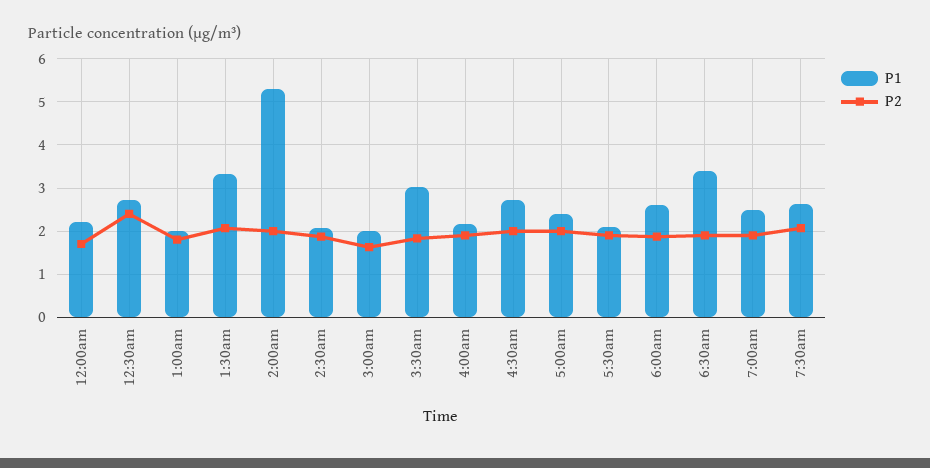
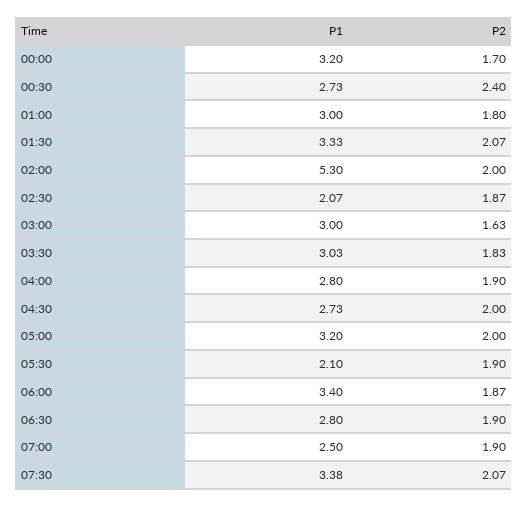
  {
    "P1": {
-     "12:00am": 2.2,
+     "12:00am": 3.2,
      "12:30am": 2.73,
-     "1:00am": 2,
+     "1:00am": 3,
      "1:30am": 3.33,
      "2:00am": 5.3,
      "2:30am": 2.07,
-     "3:00am": 2,
+     "3:00am": 3,
      "3:30am": 3.03,
-     "4:00am": 2.2,
+     "4:00am": 2.8,
      "4:30am": 2.73,
-     "5:00am": 2.4,
+     "5:00am": 3.2,
      "5:30am": 2.1,
-     "6:00am": 2.6,
+     "6:00am": 3.4,
-     "6:30am": 3.4,
+     "6:30am": 2.8,
      "7:00am": 2.5,
-     "7:30am": 2.6
+     "7:30am": 3.38
    },
    "P2": {
      "12:00am": 1.7,
      "12:30am": 2.4,
      "1:00am": 1.8,
      "1:30am": 2.07,
      "2:00am": 2,
      "2:30am": 1.87,
      "3:00am": 1.63,
      "3:30am": 1.83,
      "4:00am": 1.9,
      "4:30am": 2,
      "5:00am": 2,
      "5:30am": 1.9,
      "6:00am": 1.87,
      "6:30am": 1.9,
      "7:00am": 1.9,
      "7:30am": 2.07
    }
  }

